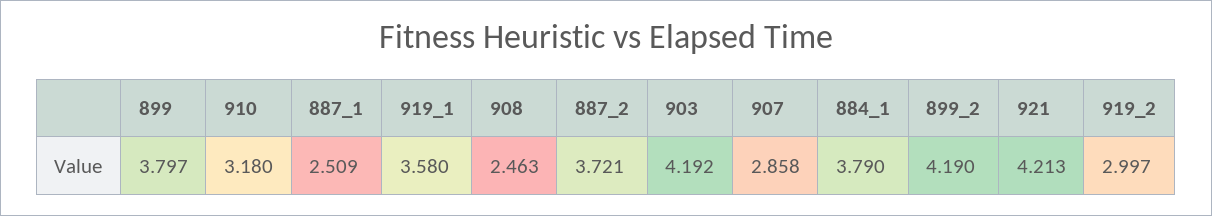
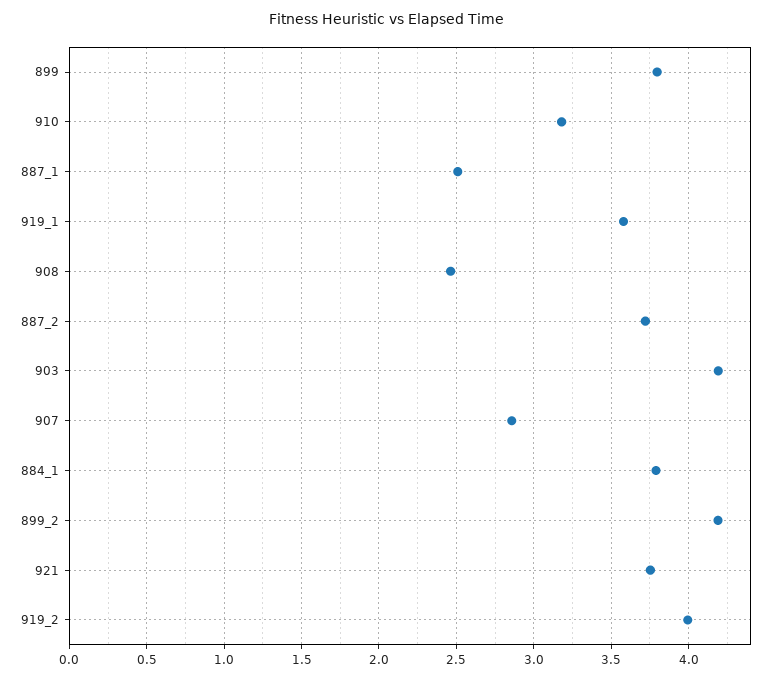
  {
    "899": 3.797,
    "910": 3.18,
    "887_1": 2.509,
    "919_1": 3.58,
    "908": 2.463,
    "887_2": 3.721,
    "903": 4.192,
    "907": 2.858,
    "884_1": 3.79,
    "899_2": 4.19,
-   "921": 4.213,
+   "921": 3.75,
-   "919_2": 2.997
+   "919_2": 4
  }

